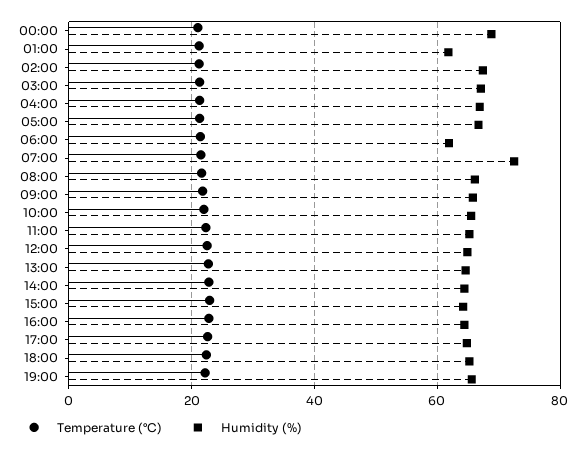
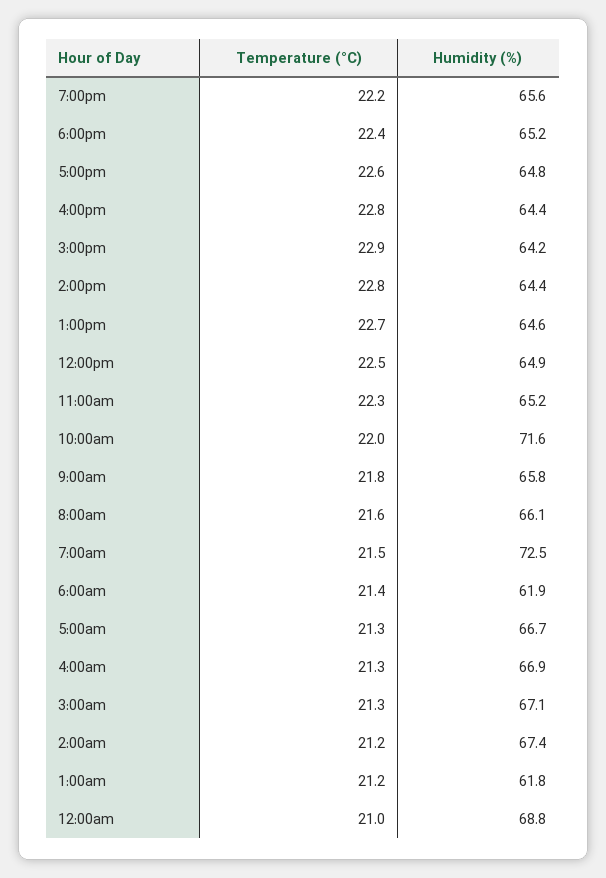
  {
    "Temperature (°C)": {
      "00:00": 21,
      "01:00": 21.2,
      "02:00": 21.2,
      "03:00": 21.3,
      "04:00": 21.3,
      "05:00": 21.3,
      "06:00": 21.4,
      "07:00": 21.5,
      "08:00": 21.6,
      "09:00": 21.8,
      "10:00": 22,
      "11:00": 22.3,
      "12:00": 22.5,
      "13:00": 22.7,
      "14:00": 22.8,
      "15:00": 22.9,
      "16:00": 22.8,
      "17:00": 22.6,
      "18:00": 22.4,
      "19:00": 22.2
    },
    "Humidity (%)": {
      "00:00": 68.8,
      "01:00": 61.8,
      "02:00": 67.4,
      "03:00": 67.1,
      "04:00": 66.9,
      "05:00": 66.7,
      "06:00": 61.9,
      "07:00": 72.5,
      "08:00": 66.1,
      "09:00": 65.8,
-     "10:00": 66,
+     "10:00": 71.6,
      "11:00": 65.2,
      "12:00": 64.9,
      "13:00": 64.6,
      "14:00": 64.4,
      "15:00": 64.2,
      "16:00": 64.4,
      "17:00": 64.8,
      "18:00": 65.2,
      "19:00": 65.6
    }
  }

